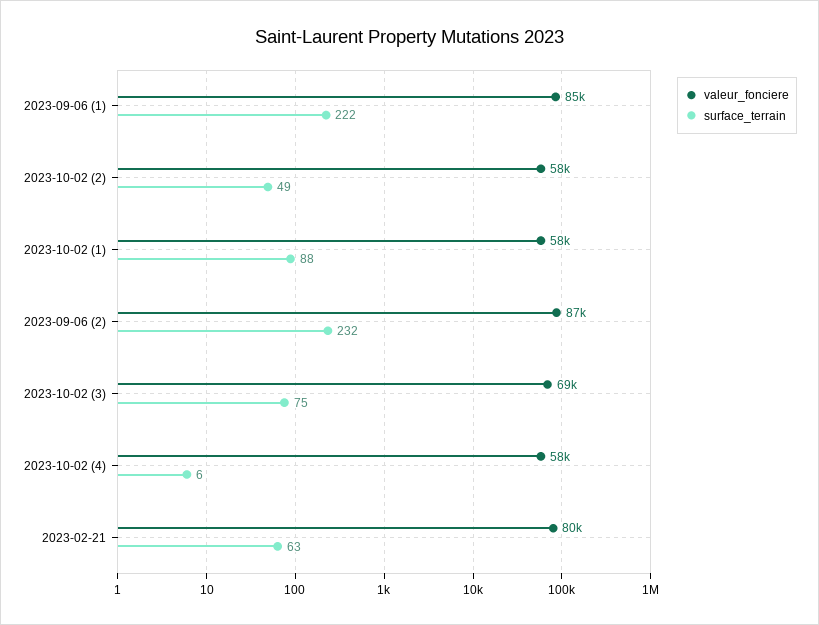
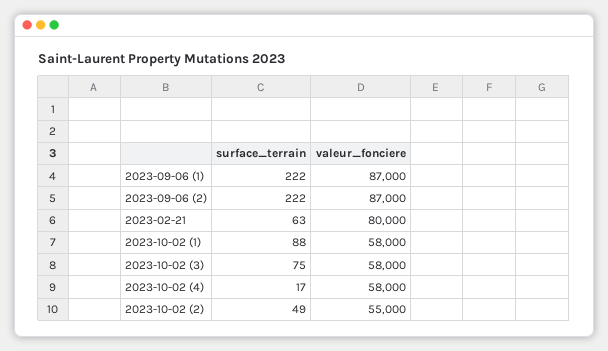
  {
    "valeur_fonciere": {
-     "2023-09-06 (1)": 85000,
+     "2023-09-06 (1)": 87000,
-     "2023-10-02 (2)": 58000,
+     "2023-10-02 (2)": 55000,
      "2023-10-02 (1)": 58000,
      "2023-09-06 (2)": 87000,
-     "2023-10-02 (3)": 69000,
+     "2023-10-02 (3)": 58000,
      "2023-10-02 (4)": 58000,
      "2023-02-21": 80000
    },
    "surface_terrain": {
      "2023-09-06 (1)": 222,
      "2023-10-02 (2)": 49,
      "2023-10-02 (1)": 88,
-     "2023-09-06 (2)": 232,
+     "2023-09-06 (2)": 222,
      "2023-10-02 (3)": 75,
-     "2023-10-02 (4)": 6,
+     "2023-10-02 (4)": 17,
      "2023-02-21": 63
    }
  }

